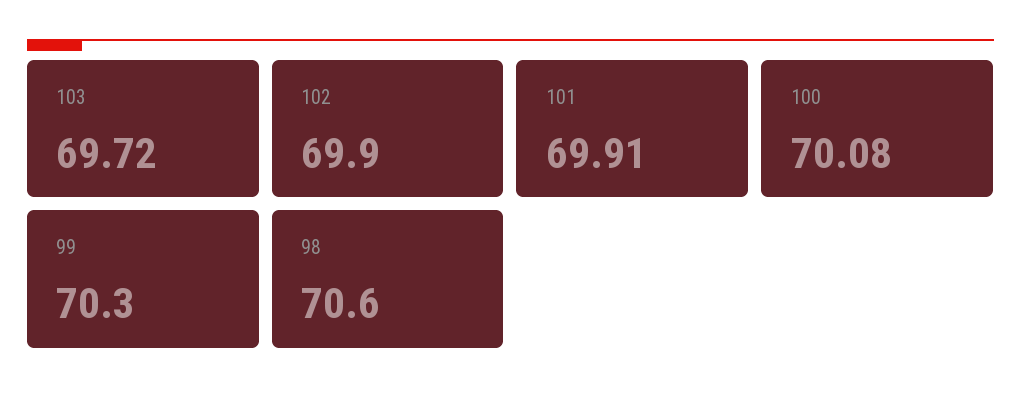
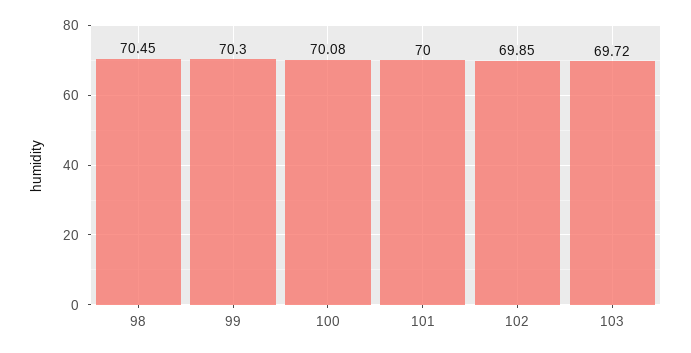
  {
    "103": 69.72,
-   "102": 69.9,
+   "102": 69.85,
-   "101": 69.91,
+   "101": 70,
    "100": 70.08,
    "99": 70.3,
-   "98": 70.6
+   "98": 70.45
  }

